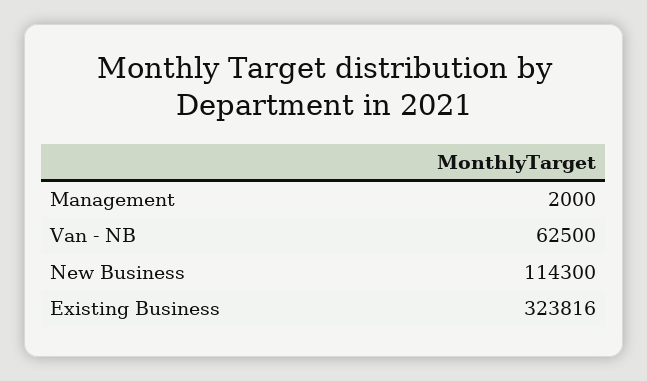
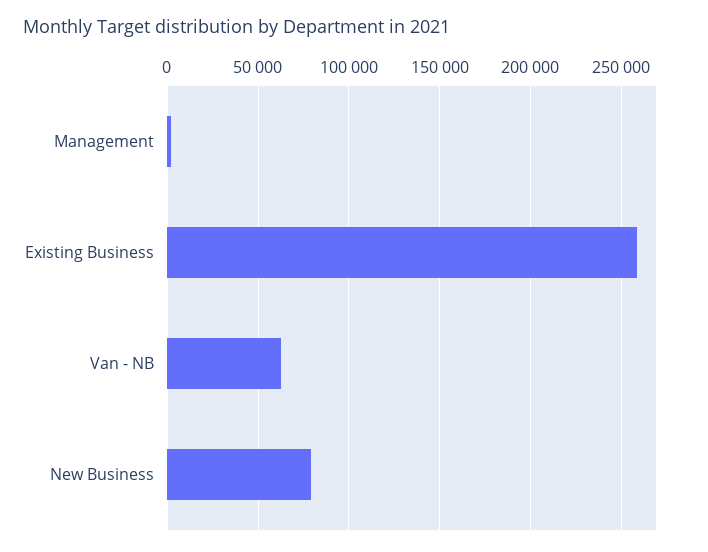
  {
    "Management": 2000,
    "Van - NB": 62500,
-   "New Business": 114300,
+   "New Business": 80000,
-   "Existing Business": 323816
+   "Existing Business": 260000
  }

